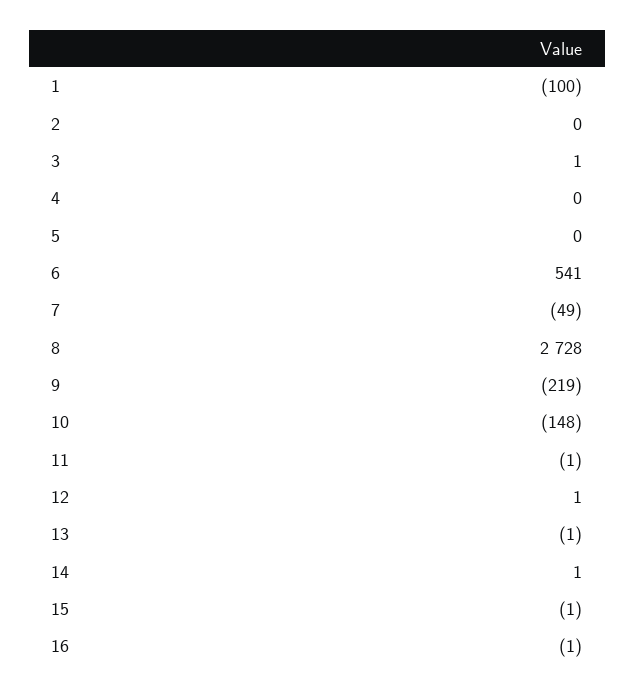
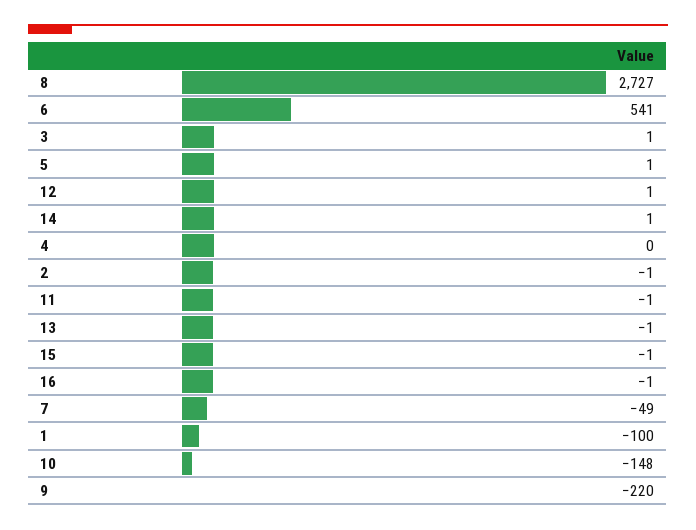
  {
    "1": -100,
-   "2": 0,
+   "2": -1,
    "3": 1,
    "4": 0,
-   "5": 0,
+   "5": 1,
    "6": 541,
    "7": -49,
-   "8": 2728,
+   "8": 2727,
-   "9": -219,
+   "9": -220,
    "10": -148,
    "11": -1,
    "12": 1,
    "13": -1,
    "14": 1,
    "15": -1,
    "16": -1
  }

